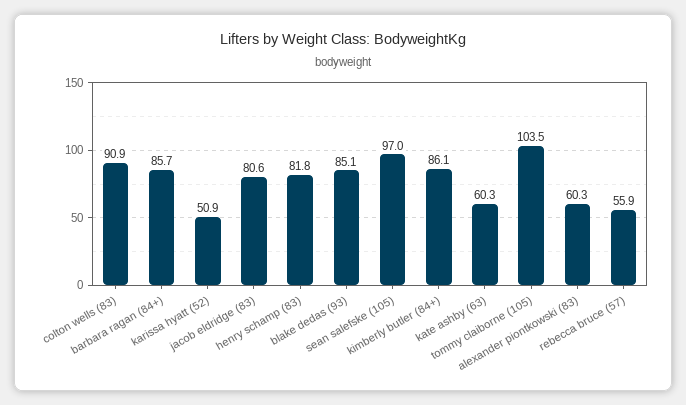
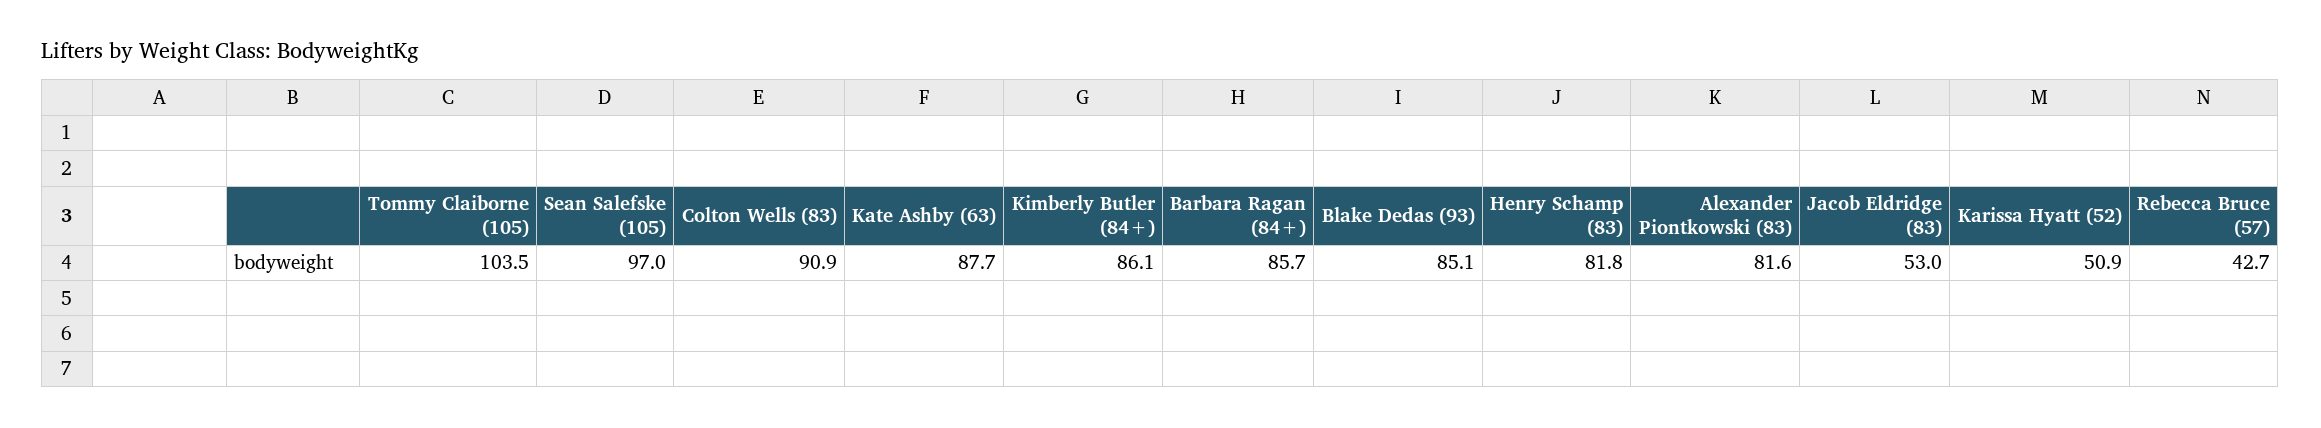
  {
    "colton wells (83)": 90.9,
    "barbara ragan (84+)": 85.7,
    "karissa hyatt (52)": 50.9,
-   "jacob eldridge (83)": 80.6,
+   "jacob eldridge (83)": 53,
    "henry schamp (83)": 81.8,
    "blake dedas (93)": 85.1,
    "sean salefske (105)": 97,
    "kimberly butler (84+)": 86.1,
-   "kate ashby (63)": 60.3,
+   "kate ashby (63)": 87.7,
    "tommy claiborne (105)": 103.5,
-   "alexander piontkowski (83)": 60.3,
+   "alexander piontkowski (83)": 81.6,
-   "rebecca bruce (57)": 55.9
+   "rebecca bruce (57)": 42.7
  }

